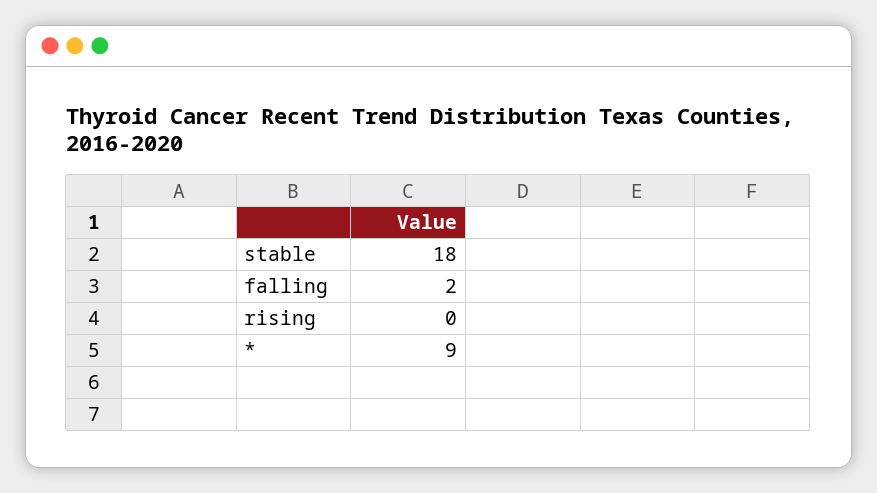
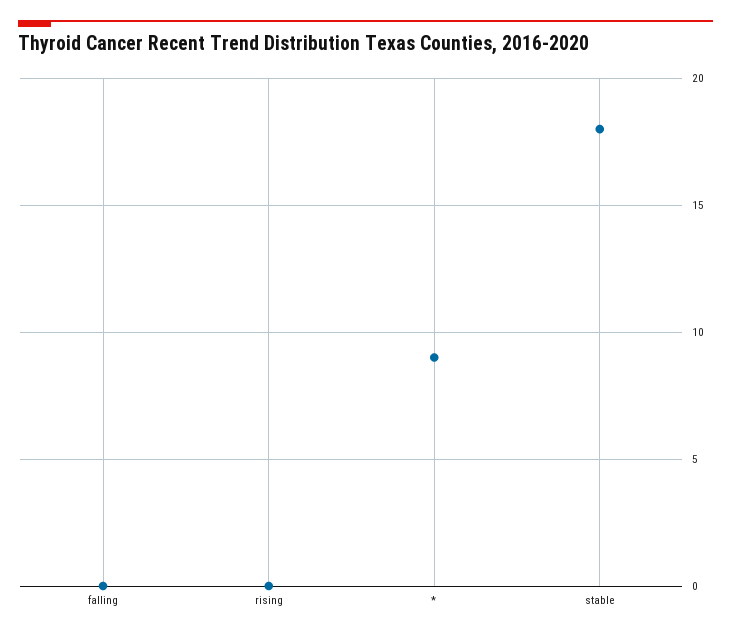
  {
    "stable": 18,
-   "falling": 2,
+   "falling": 0,
    "rising": 0,
    "*": 9
  }

